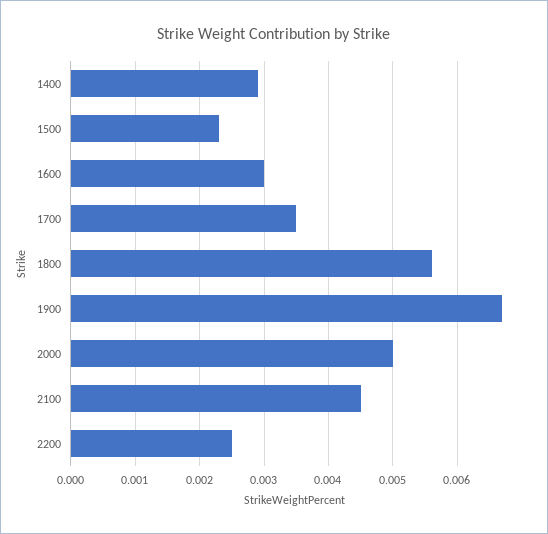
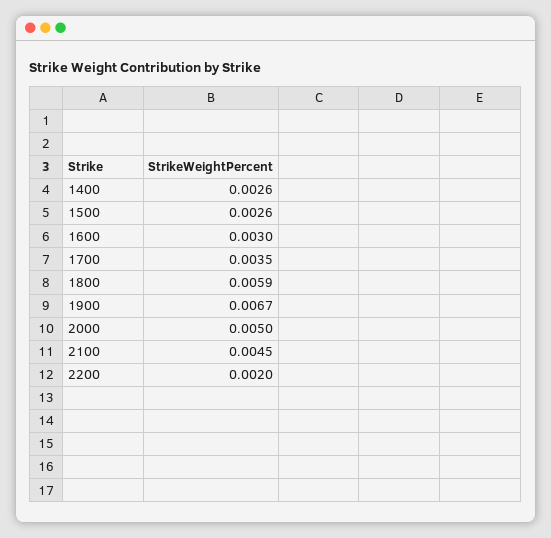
  {
-   "1400": 0.0029,
+   "1400": 0.0026,
-   "1500": 0.0023,
+   "1500": 0.0026,
    "1600": 0.003,
    "1700": 0.0035,
-   "1800": 0.0056,
+   "1800": 0.0059,
    "1900": 0.0067,
    "2000": 0.005,
    "2100": 0.0045,
-   "2200": 0.0025
+   "2200": 0.002
  }

